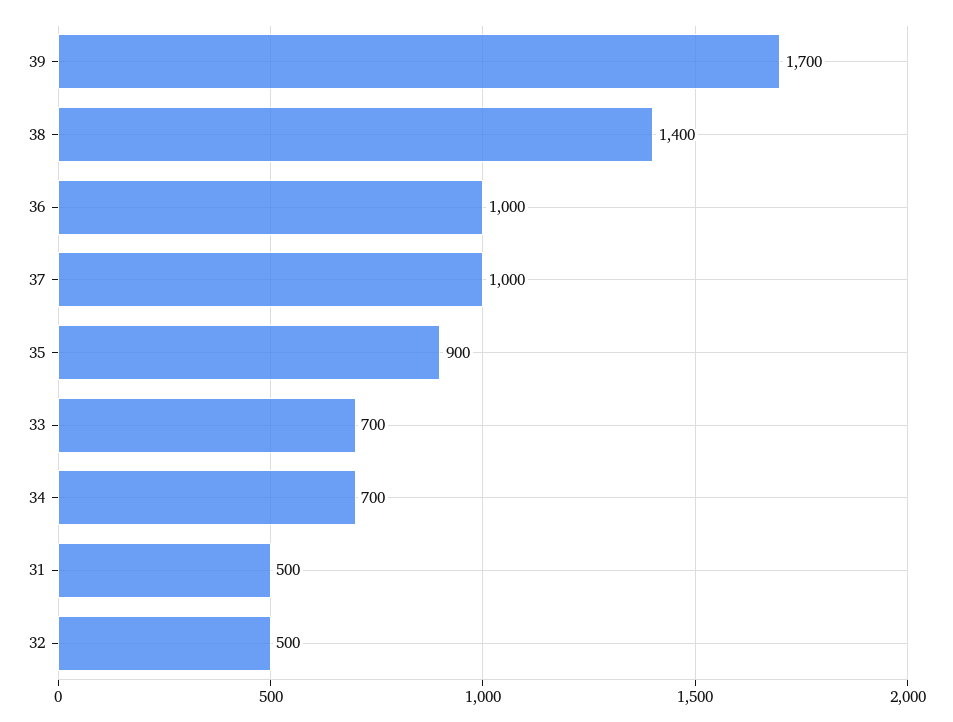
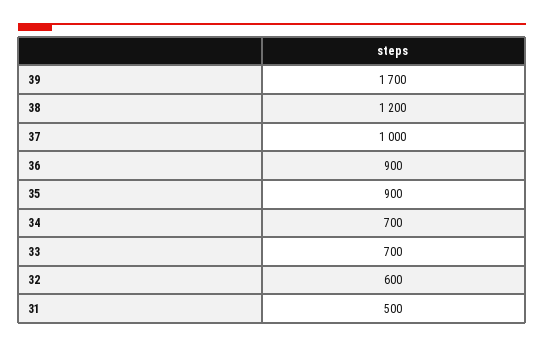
  {
    "39": 1700,
-   "38": 1400,
+   "38": 1200,
-   "36": 1000,
+   "36": 900,
    "37": 1000,
    "35": 900,
    "33": 700,
    "34": 700,
    "31": 500,
-   "32": 500
+   "32": 600
  }

